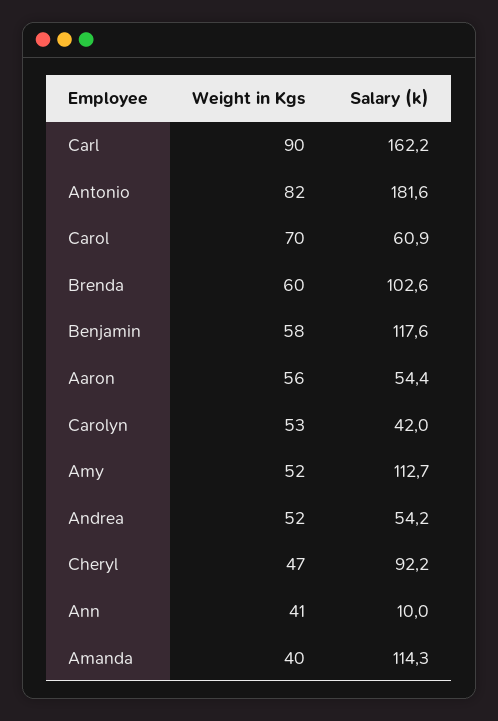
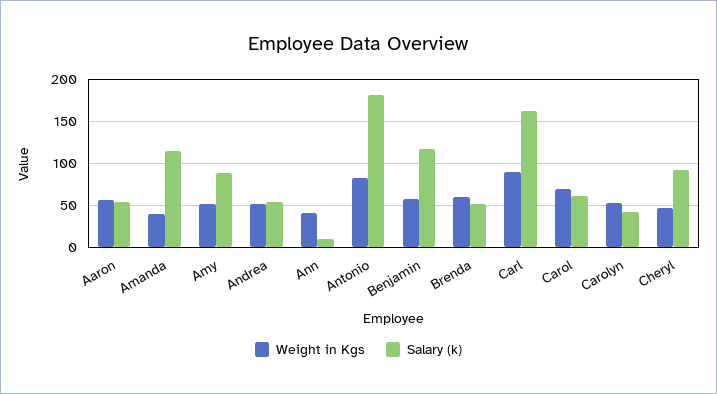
  {
    "Weight in Kgs": {
      "Carl": 90,
      "Antonio": 82,
      "Carol": 70,
      "Brenda": 60,
      "Benjamin": 58,
      "Aaron": 56,
      "Carolyn": 53,
      "Amy": 52,
      "Andrea": 52,
      "Cheryl": 47,
      "Ann": 41,
      "Amanda": 40
    },
    "Salary (k)": {
      "Carl": 162.2,
      "Antonio": 181.6,
      "Carol": 60.9,
-     "Brenda": 102.6,
+     "Brenda": 50,
      "Benjamin": 117.6,
      "Aaron": 54.4,
      "Carolyn": 42,
-     "Amy": 112.7,
+     "Amy": 90,
      "Andrea": 54.2,
      "Cheryl": 92.2,
      "Ann": 10,
      "Amanda": 114.3
    }
  }

